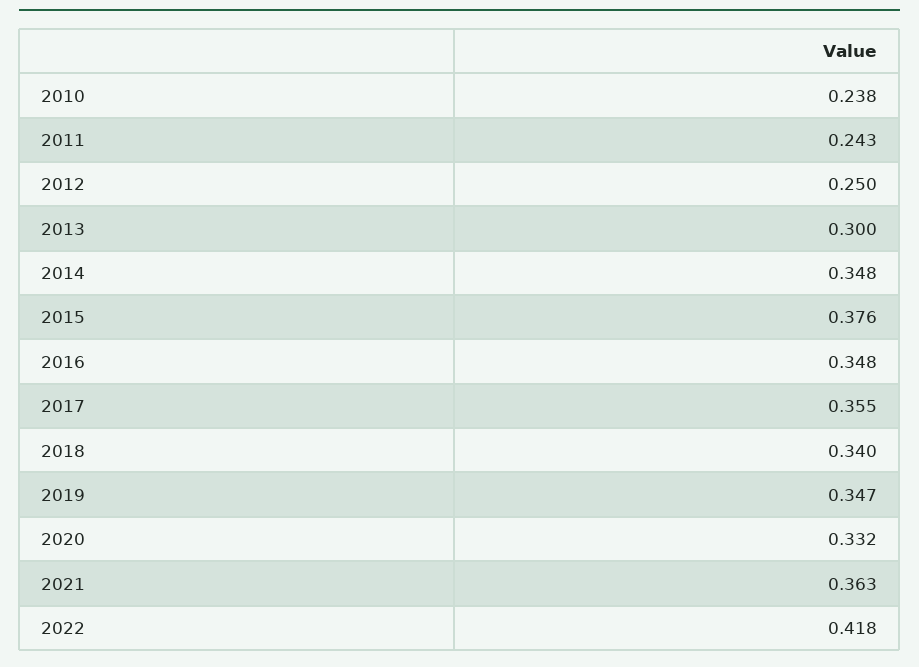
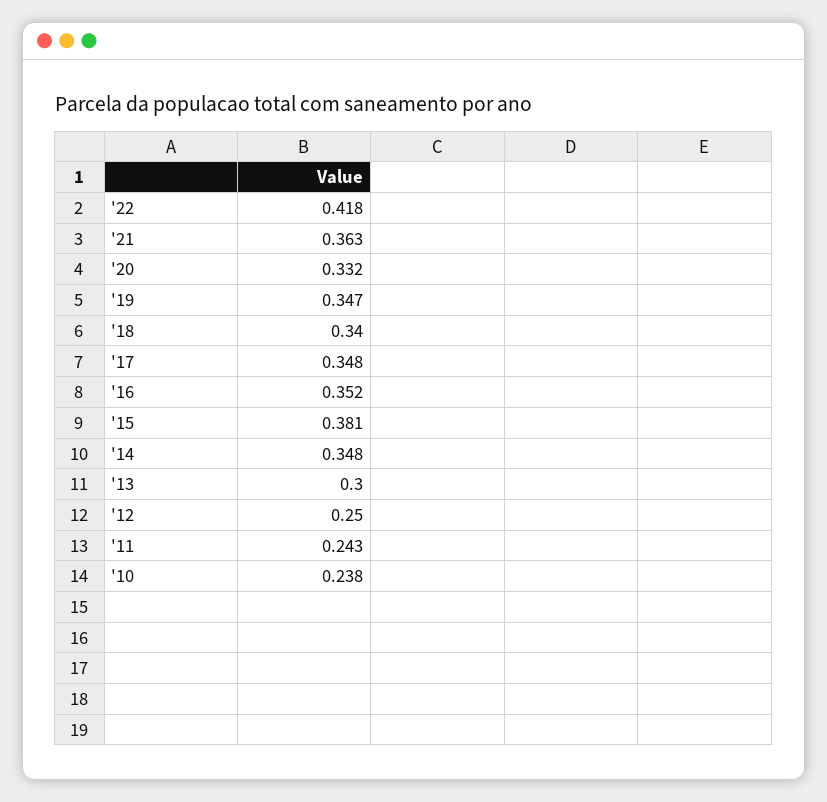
  {
    "2010": 0.238,
    "2011": 0.243,
    "2012": 0.25,
    "2013": 0.3,
    "2014": 0.348,
-   "2015": 0.376,
+   "2015": 0.381,
-   "2016": 0.348,
+   "2016": 0.352,
-   "2017": 0.355,
+   "2017": 0.348,
    "2018": 0.34,
    "2019": 0.347,
    "2020": 0.332,
    "2021": 0.363,
    "2022": 0.418
  }

